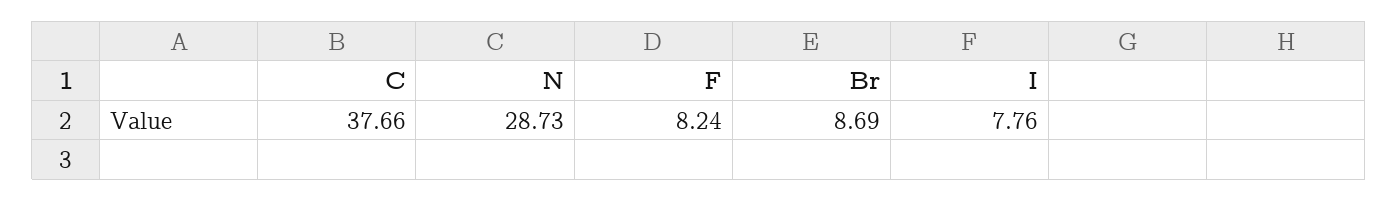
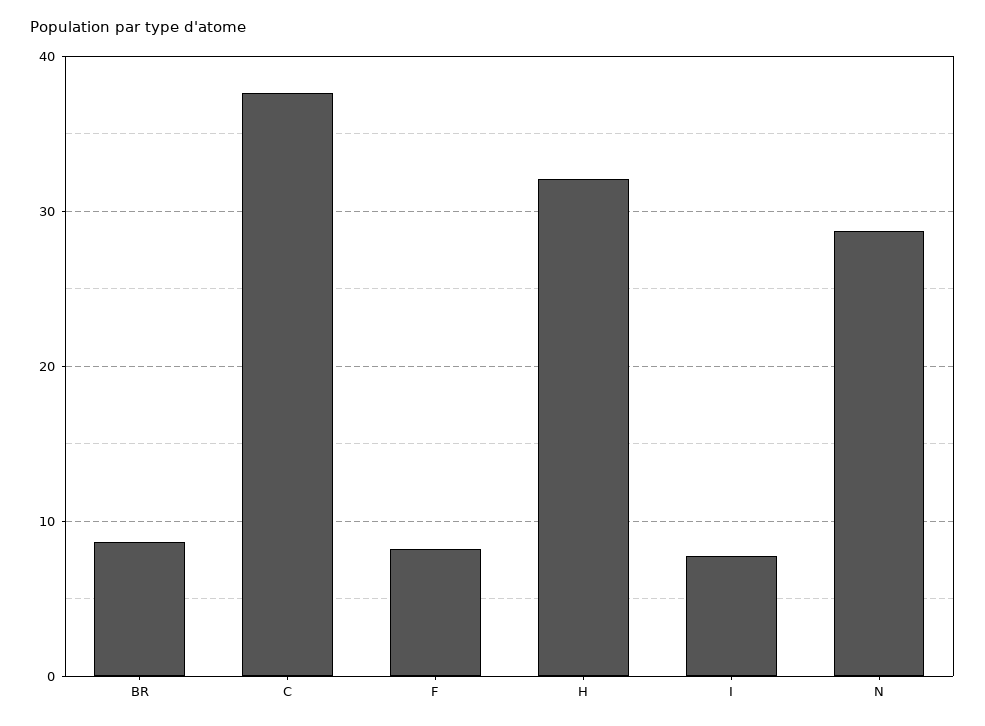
  {
    "C": 37.66,
    "N": 28.73,
    "F": 8.24,
    "Br": 8.69,
-   "I": 7.76
+   "I": 7.76,
+   "H": 32
  }

